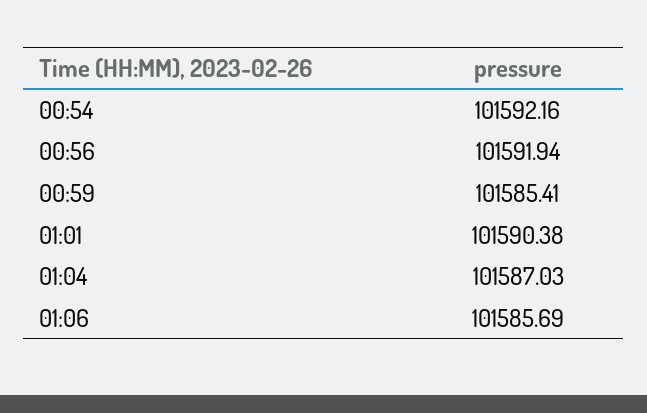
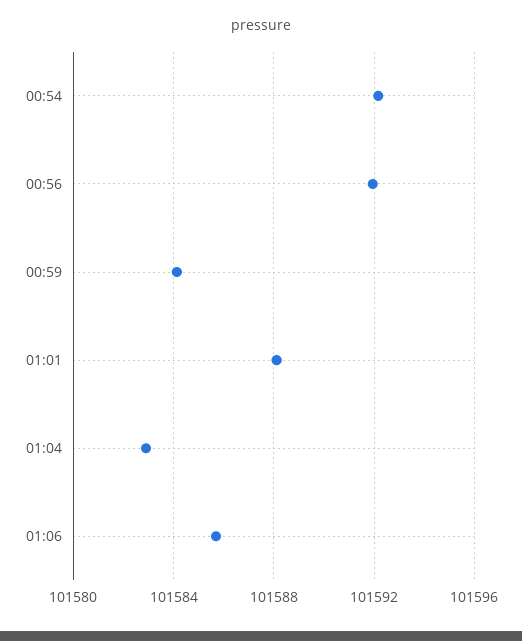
  {
    "00:54": 101592.16,
    "00:56": 101591.94,
-   "00:59": 101585.41,
+   "00:59": 101584,
-   "01:01": 101590.38,
+   "01:01": 101588,
-   "01:04": 101587.03,
+   "01:04": 101583,
    "01:06": 101585.69
  }

